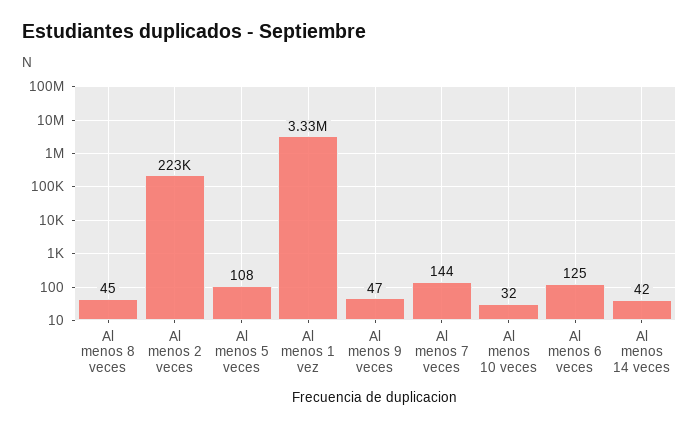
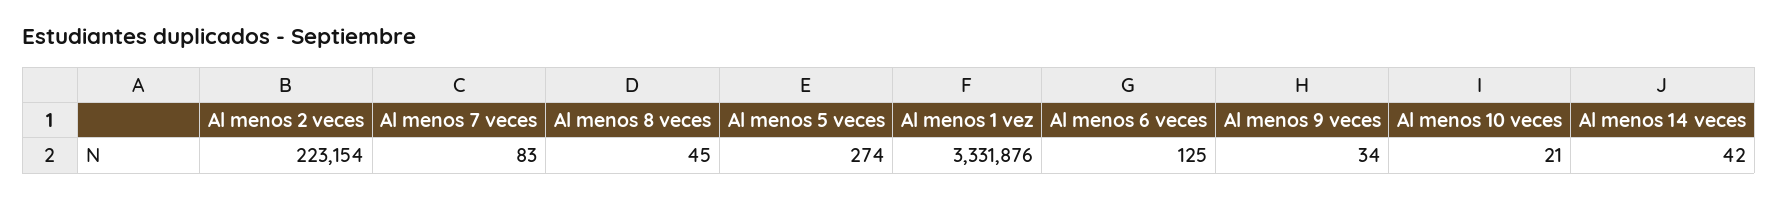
  {
    "Al menos 8 veces": 45,
    "Al menos 2 veces": 223154,
-   "Al menos 5 veces": 108,
+   "Al menos 5 veces": 274,
    "Al menos 1 vez": 3331876,
-   "Al menos 9 veces": 47,
+   "Al menos 9 veces": 34,
-   "Al menos 7 veces": 144,
+   "Al menos 7 veces": 83,
-   "Al menos 10 veces": 32,
+   "Al menos 10 veces": 21,
    "Al menos 6 veces": 125,
    "Al menos 14 veces": 42
  }

